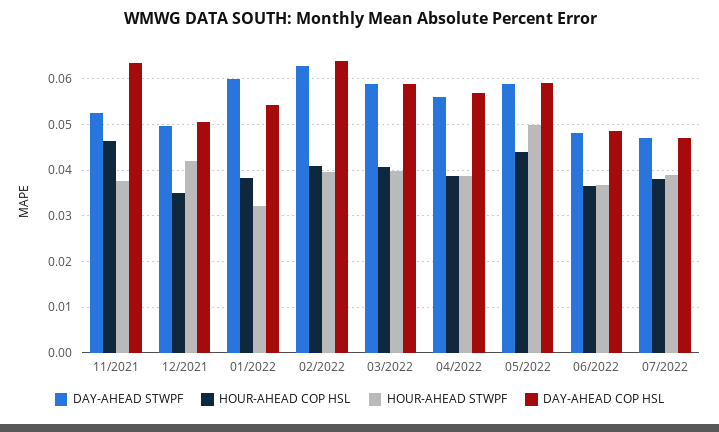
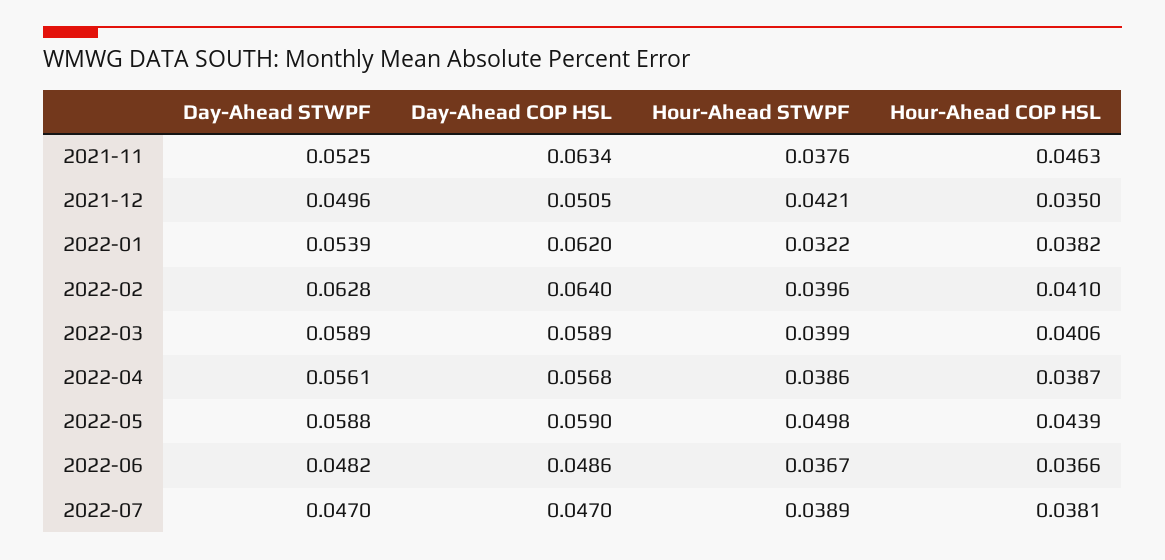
  {
    "DAY-AHEAD STWPF": {
      "11/2021": 0.0525,
      "12/2021": 0.0496,
-     "01/2022": 0.06,
+     "01/2022": 0.0539,
      "02/2022": 0.0628,
      "03/2022": 0.0589,
      "04/2022": 0.0561,
      "05/2022": 0.0588,
      "06/2022": 0.0482,
      "07/2022": 0.047
    },
    "HOUR-AHEAD COP HSL": {
      "11/2021": 0.0463,
      "12/2021": 0.035,
      "01/2022": 0.0382,
      "02/2022": 0.041,
      "03/2022": 0.0406,
      "04/2022": 0.0387,
      "05/2022": 0.0439,
      "06/2022": 0.0366,
      "07/2022": 0.0381
    },
    "HOUR-AHEAD STWPF": {
      "11/2021": 0.0376,
      "12/2021": 0.0421,
      "01/2022": 0.0322,
      "02/2022": 0.0396,
      "03/2022": 0.0399,
      "04/2022": 0.0386,
      "05/2022": 0.0498,
      "06/2022": 0.0367,
      "07/2022": 0.0389
    },
    "DAY-AHEAD COP HSL": {
      "11/2021": 0.0634,
      "12/2021": 0.0505,
-     "01/2022": 0.054,
+     "01/2022": 0.062,
      "02/2022": 0.064,
      "03/2022": 0.0589,
      "04/2022": 0.0568,
      "05/2022": 0.059,
      "06/2022": 0.0486,
      "07/2022": 0.047
    }
  }

